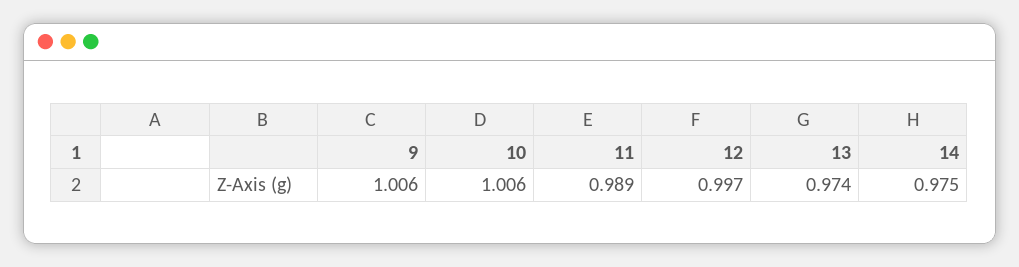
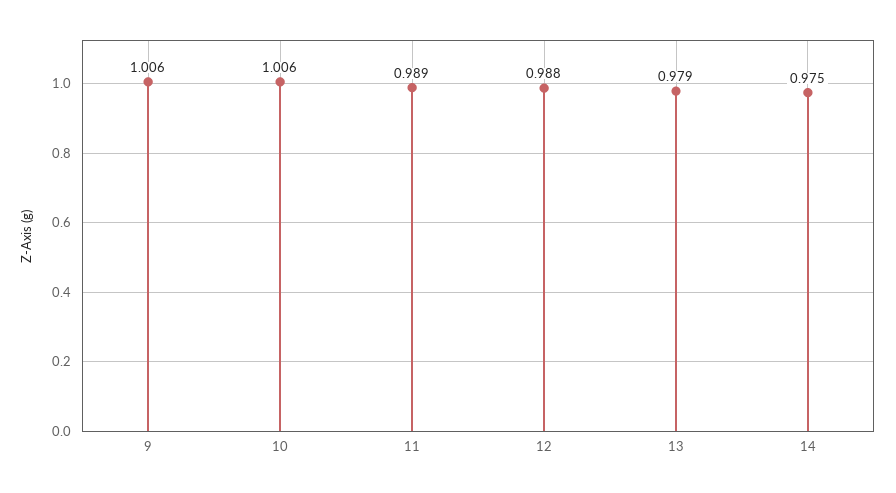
  {
    "9": 1.006,
    "10": 1.006,
    "11": 0.989,
-   "12": 0.997,
+   "12": 0.988,
-   "13": 0.974,
+   "13": 0.979,
    "14": 0.975
  }

